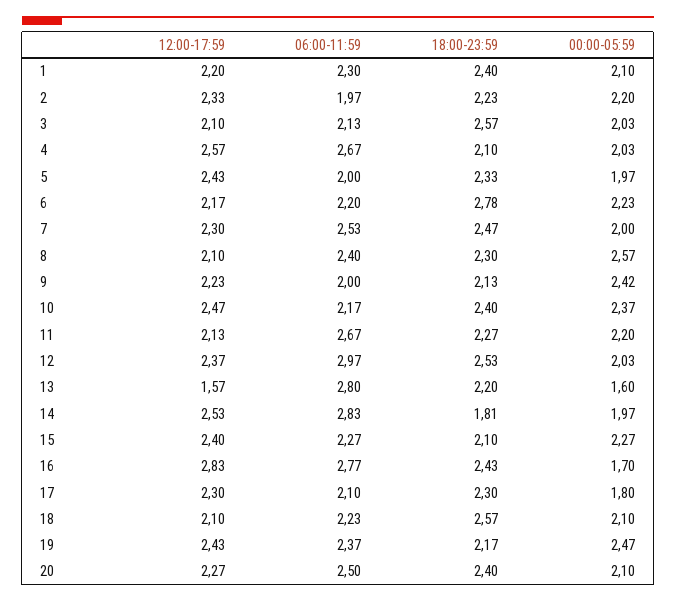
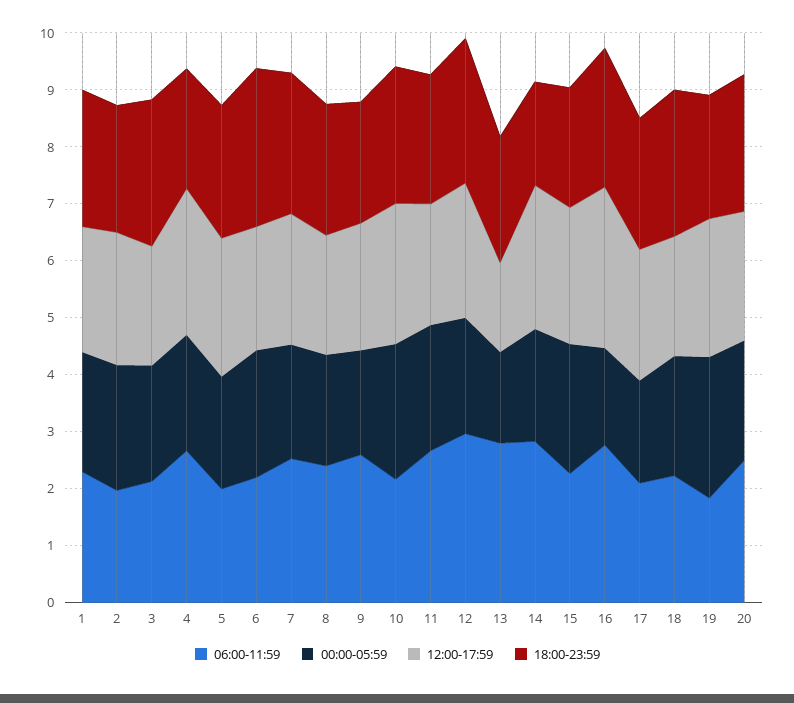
  {
    "12:00-17:59": {
      "1": 2.2,
      "2": 2.33,
      "3": 2.1,
      "4": 2.57,
      "5": 2.43,
      "6": 2.17,
      "7": 2.3,
      "8": 2.1,
      "9": 2.23,
      "10": 2.47,
      "11": 2.13,
      "12": 2.37,
      "13": 1.57,
      "14": 2.53,
      "15": 2.4,
      "16": 2.83,
      "17": 2.3,
      "18": 2.1,
      "19": 2.43,
      "20": 2.27
    },
    "06:00-11:59": {
      "1": 2.3,
      "2": 1.97,
      "3": 2.13,
      "4": 2.67,
      "5": 2,
      "6": 2.2,
      "7": 2.53,
      "8": 2.4,
-     "9": 2,
+     "9": 2.6,
      "10": 2.17,
      "11": 2.67,
      "12": 2.97,
      "13": 2.8,
      "14": 2.83,
      "15": 2.27,
      "16": 2.77,
      "17": 2.1,
      "18": 2.23,
-     "19": 2.37,
+     "19": 1.8,
      "20": 2.5
    },
    "18:00-23:59": {
      "1": 2.4,
      "2": 2.23,
      "3": 2.57,
      "4": 2.1,
      "5": 2.33,
      "6": 2.78,
      "7": 2.47,
      "8": 2.3,
      "9": 2.13,
      "10": 2.4,
      "11": 2.27,
      "12": 2.53,
      "13": 2.2,
      "14": 1.81,
      "15": 2.1,
      "16": 2.43,
      "17": 2.3,
      "18": 2.57,
      "19": 2.17,
      "20": 2.4
    },
    "00:00-05:59": {
      "1": 2.1,
      "2": 2.2,
      "3": 2.03,
      "4": 2.03,
      "5": 1.97,
      "6": 2.23,
      "7": 2,
-     "8": 2.57,
+     "8": 2,
-     "9": 2.42,
+     "9": 1.8,
      "10": 2.37,
      "11": 2.2,
      "12": 2.03,
      "13": 1.6,
      "14": 1.97,
      "15": 2.27,
      "16": 1.7,
      "17": 1.8,
      "18": 2.1,
      "19": 2.47,
      "20": 2.1
    }
  }

